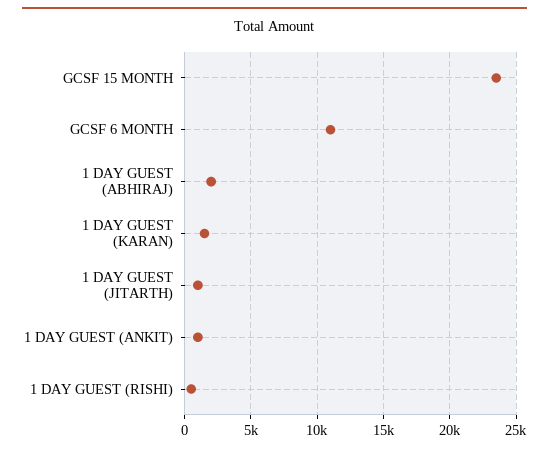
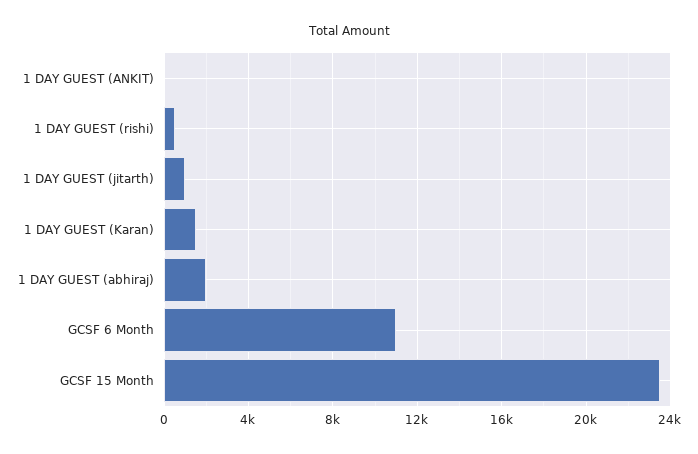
  {
    "GCSF 15 MONTH": 23500,
    "GCSF 6 MONTH": 11000,
    "1 DAY GUEST (ABHIRAJ)": 2000,
    "1 DAY GUEST (KARAN)": 1500,
    "1 DAY GUEST (JITARTH)": 1000,
-   "1 DAY GUEST (ANKIT)": 1000,
+   "1 DAY GUEST (ANKIT)": 0,
    "1 DAY GUEST (RISHI)": 500
  }

